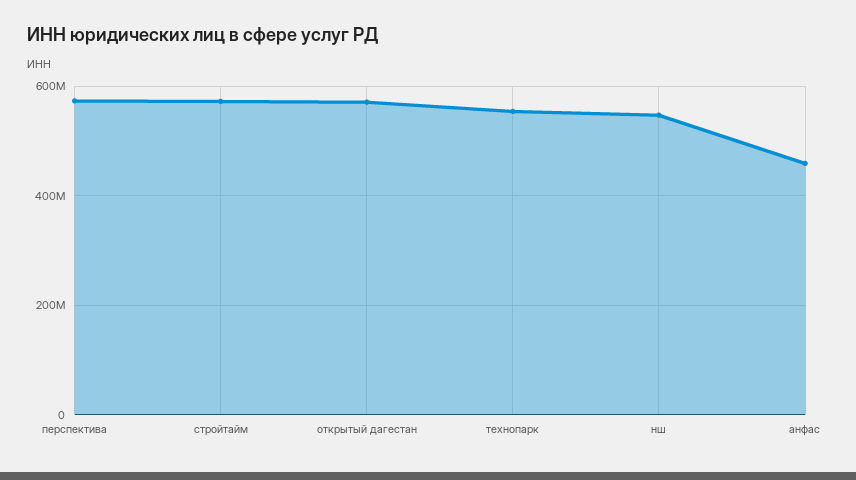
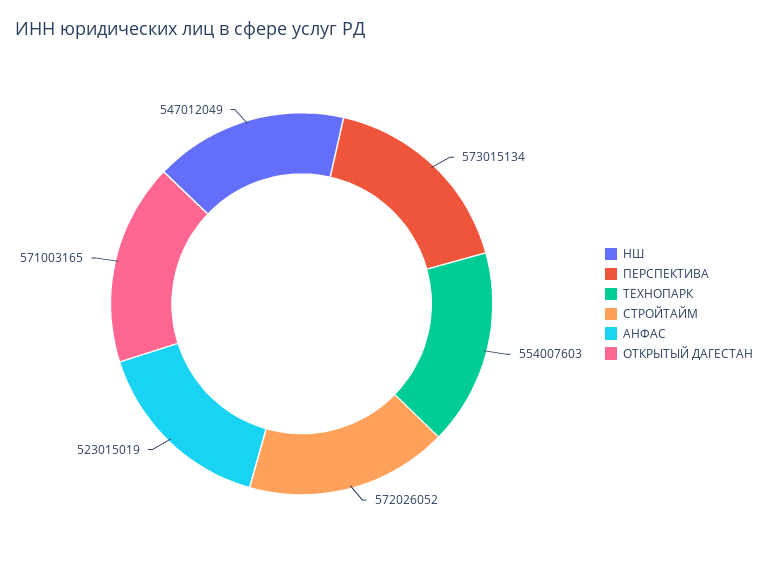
  {
    "перспектива": 573015134,
    "стройтайм": 572026052,
    "открытый дагестан": 571003165,
    "технопарк": 554007603,
    "нш": 547012049,
-   "анфас": 460000000
+   "анфас": 523015019
  }

